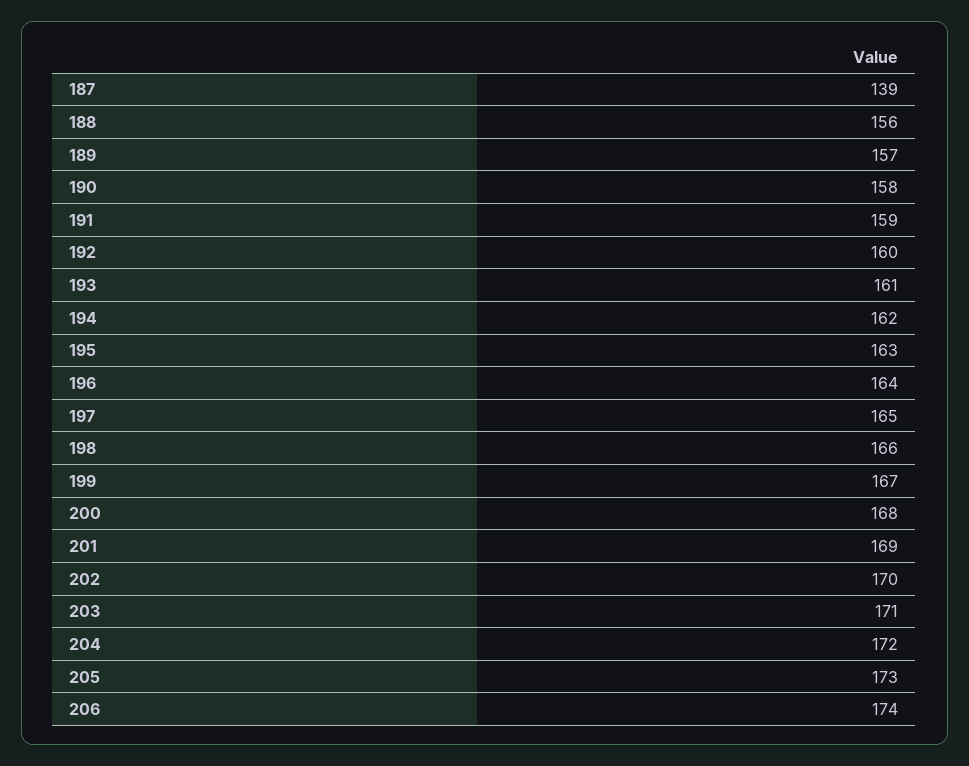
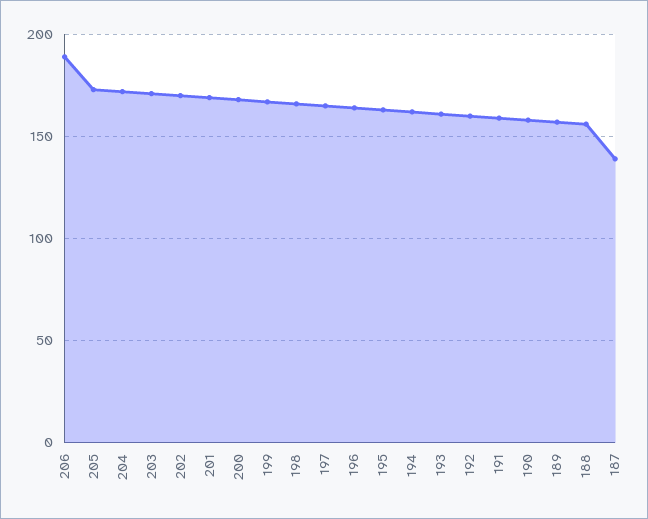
  {
    "187": 139,
    "188": 156,
    "189": 157,
    "190": 158,
    "191": 159,
    "192": 160,
    "193": 161,
    "194": 162,
    "195": 163,
    "196": 164,
    "197": 165,
    "198": 166,
    "199": 167,
    "200": 168,
    "201": 169,
    "202": 170,
    "203": 171,
    "204": 172,
    "205": 173,
-   "206": 174
+   "206": 190
  }

